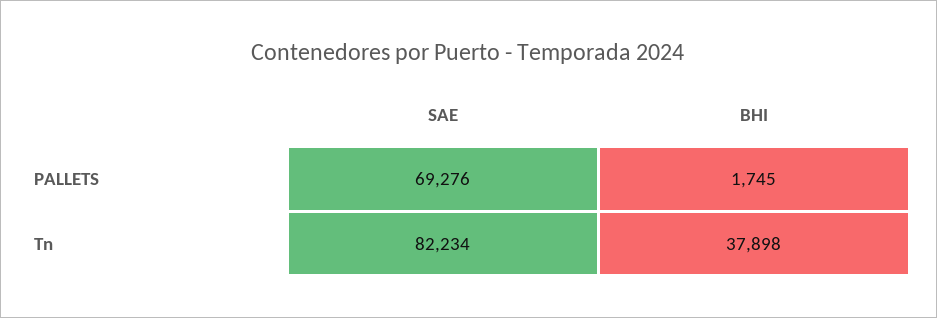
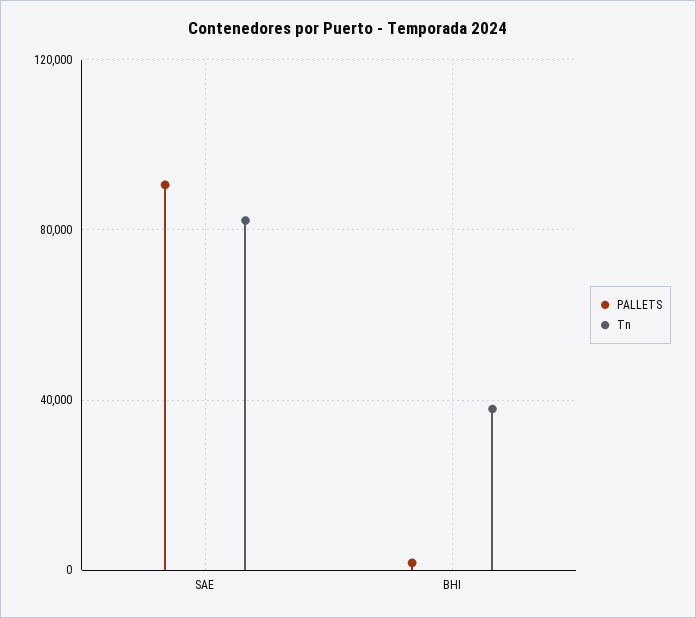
  {
    "PALLETS": {
-     "SAE": 69276,
+     "SAE": 90000,
      "BHI": 1745
    },
    "Tn": {
      "SAE": 82234,
      "BHI": 37898
    }
  }

